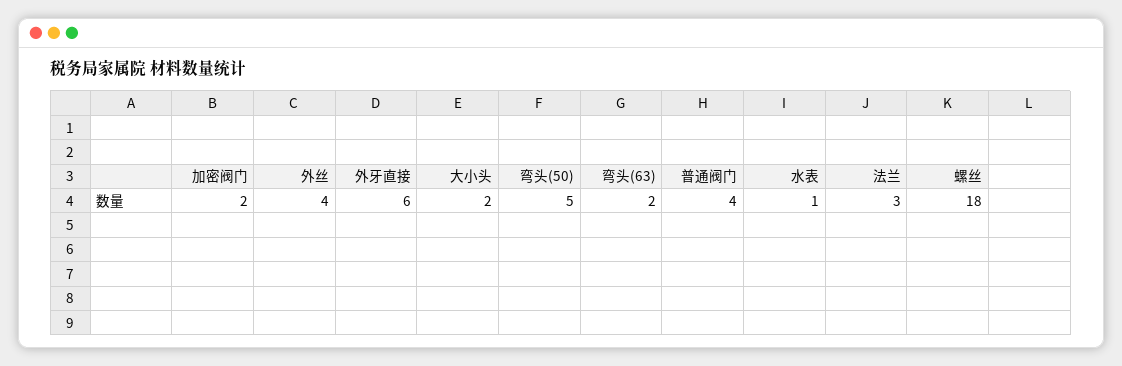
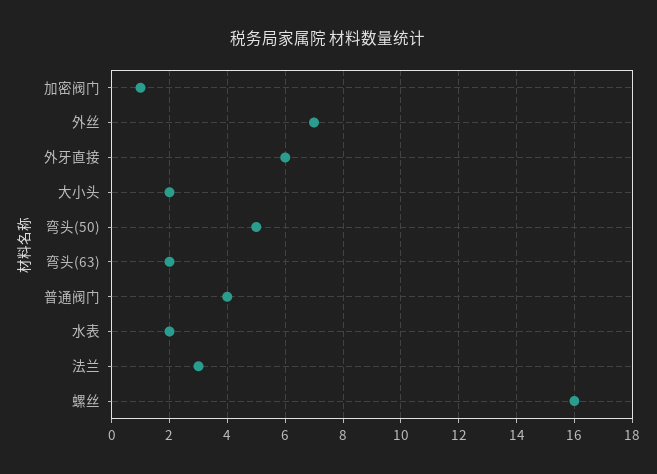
  {
-   "加密阀门": 2,
+   "加密阀门": 1,
-   "外丝": 4,
+   "外丝": 7,
    "外牙直接": 6,
    "大小头": 2,
    "弯头(50)": 5,
    "弯头(63)": 2,
    "普通阀门": 4,
-   "水表": 1,
+   "水表": 2,
    "法兰": 3,
-   "螺丝": 18
+   "螺丝": 16
  }

